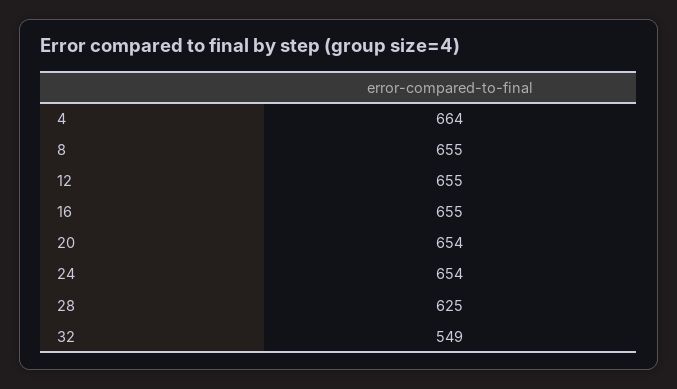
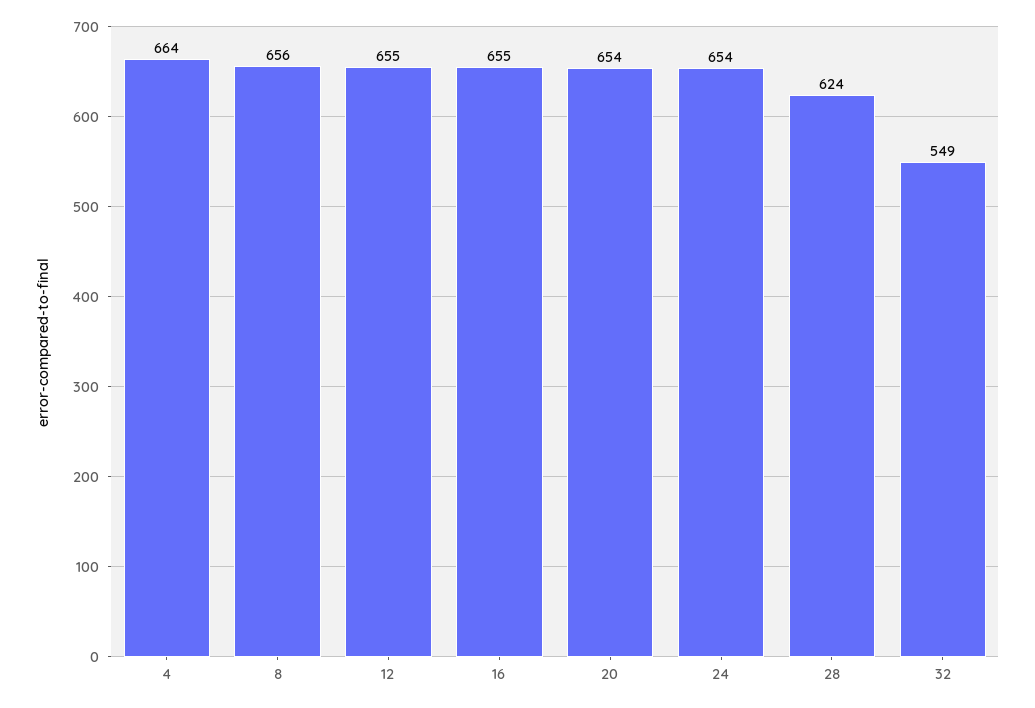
  {
    "4": 664,
-   "8": 655,
+   "8": 656,
    "12": 655,
    "16": 655,
    "20": 654,
    "24": 654,
-   "28": 625,
+   "28": 624,
    "32": 549
  }

